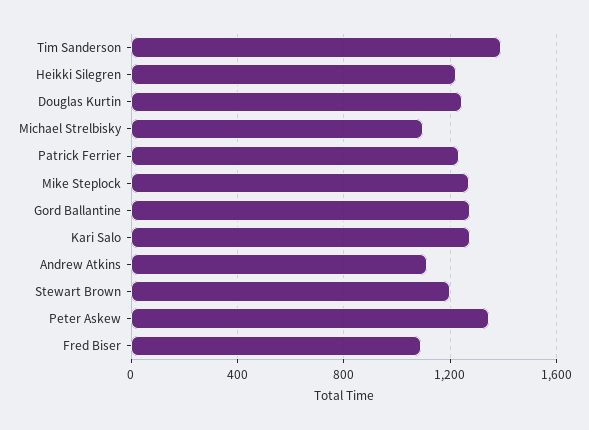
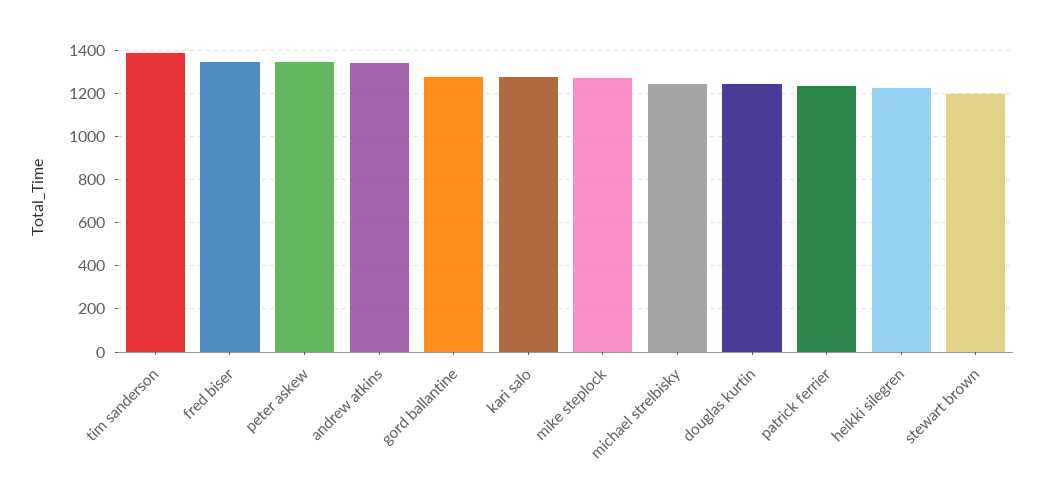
  {
    "Tim Sanderson": 1400,
    "Heikki Silegren": 1200,
    "Douglas Kurtin": 1250,
-   "Michael Strelbisky": 1100,
+   "Michael Strelbisky": 1250,
    "Patrick Ferrier": 1250,
    "Mike Steplock": 1250,
    "Gord Ballantine": 1300,
    "Kari Salo": 1300,
-   "Andrew Atkins": 1100,
+   "Andrew Atkins": 1350,
    "Stewart Brown": 1200,
    "Peter Askew": 1350,
-   "Fred Biser": 1100
+   "Fred Biser": 1350
  }

